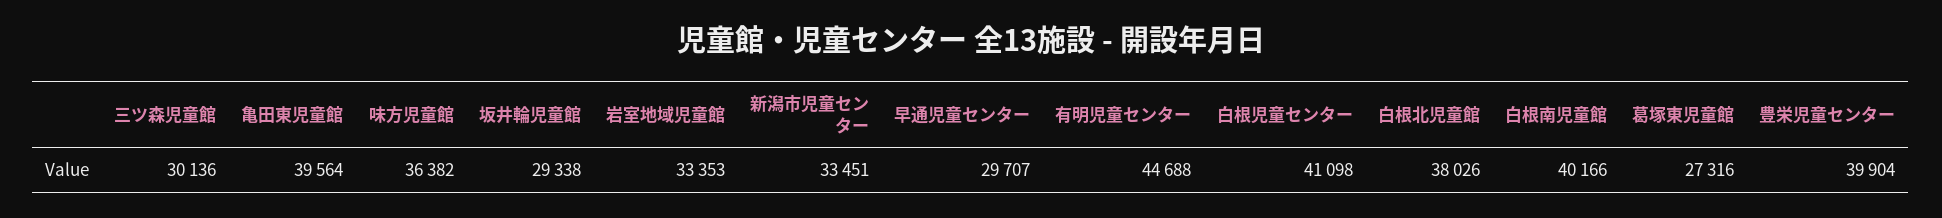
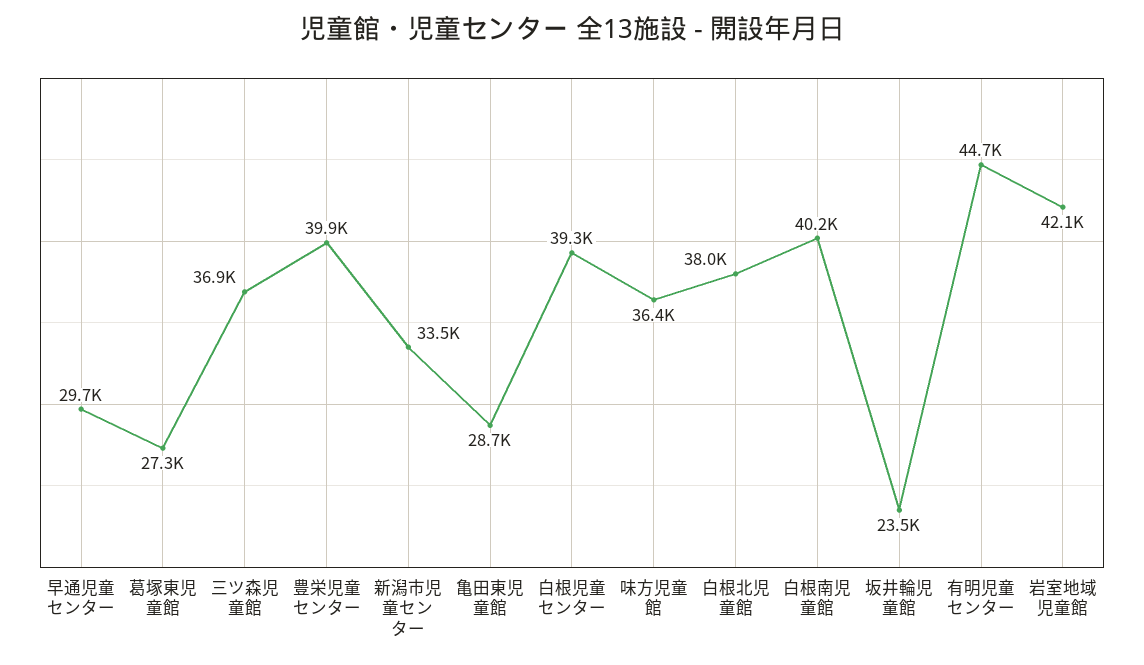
  {
-   "三ツ森児童館": 30136,
+   "三ツ森児童館": 36900,
-   "亀田東児童館": 39564,
+   "亀田東児童館": 28700,
    "味方児童館": 36382,
-   "坂井輪児童館": 29338,
+   "坂井輪児童館": 23500,
-   "岩室地域児童館": 33353,
+   "岩室地域児童館": 42100,
    "新潟市児童センター": 33451,
    "早通児童センター": 29707,
    "有明児童センター": 44688,
-   "白根児童センター": 41098,
+   "白根児童センター": 39300,
    "白根北児童館": 38026,
    "白根南児童館": 40166,
    "葛塚東児童館": 27316,
    "豊栄児童センター": 39904
  }

